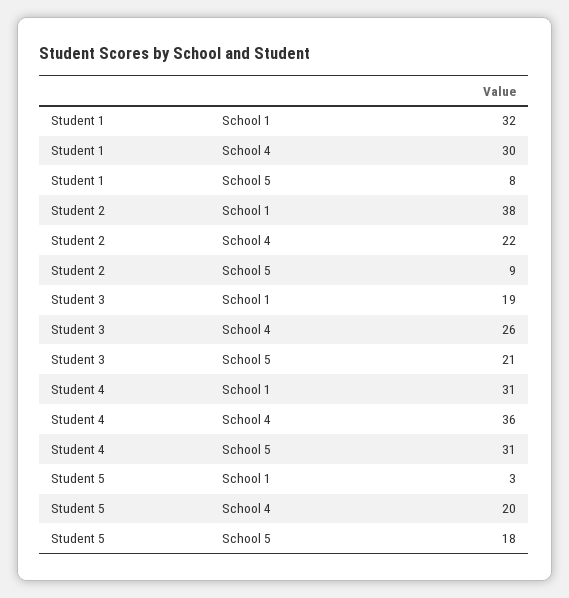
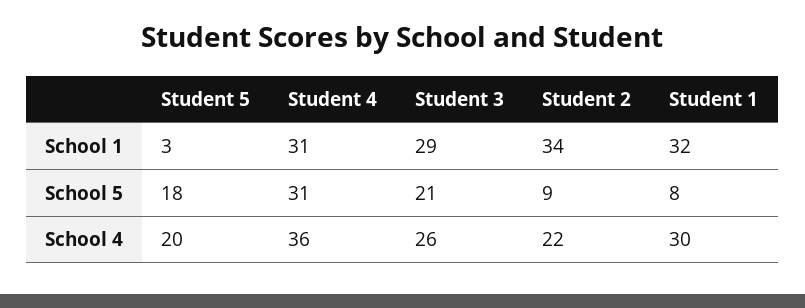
  {
    "Student 1": {
      "School 1": 32,
      "School 4": 30,
      "School 5": 8
    },
    "Student 2": {
-     "School 1": 38,
+     "School 1": 34,
      "School 4": 22,
      "School 5": 9
    },
    "Student 3": {
-     "School 1": 19,
+     "School 1": 29,
      "School 4": 26,
      "School 5": 21
    },
    "Student 4": {
      "School 1": 31,
      "School 4": 36,
      "School 5": 31
    },
    "Student 5": {
      "School 1": 3,
      "School 4": 20,
      "School 5": 18
    }
  }

